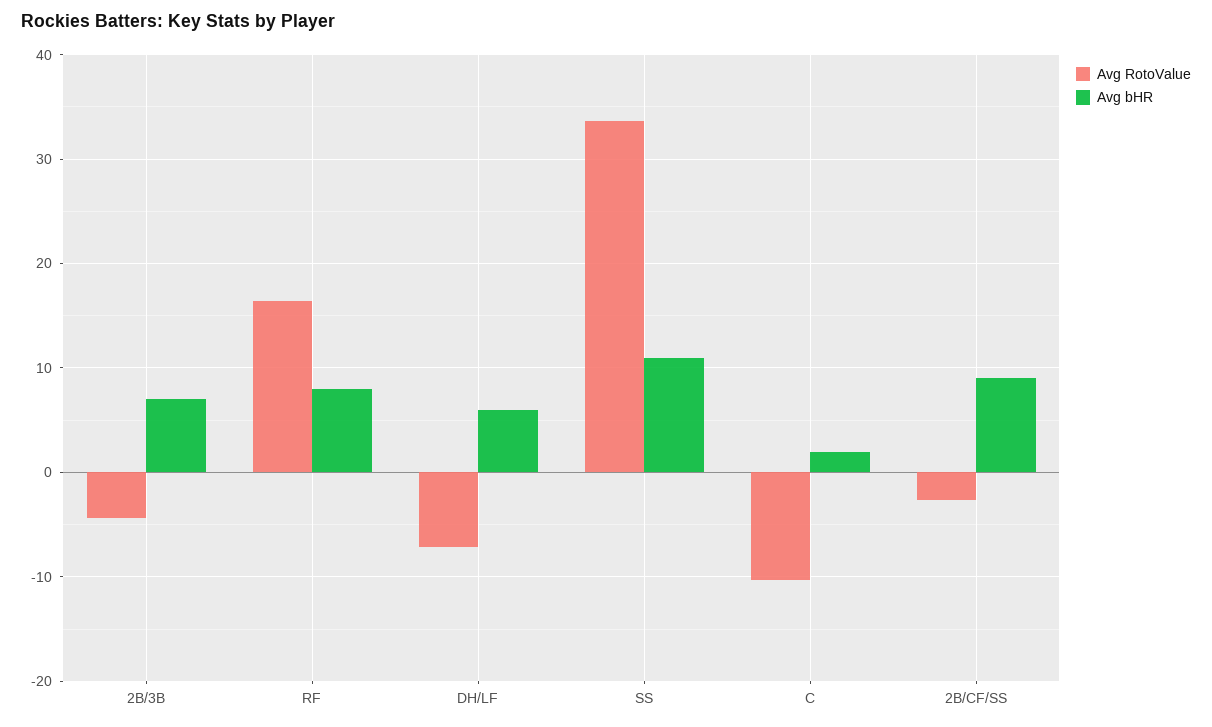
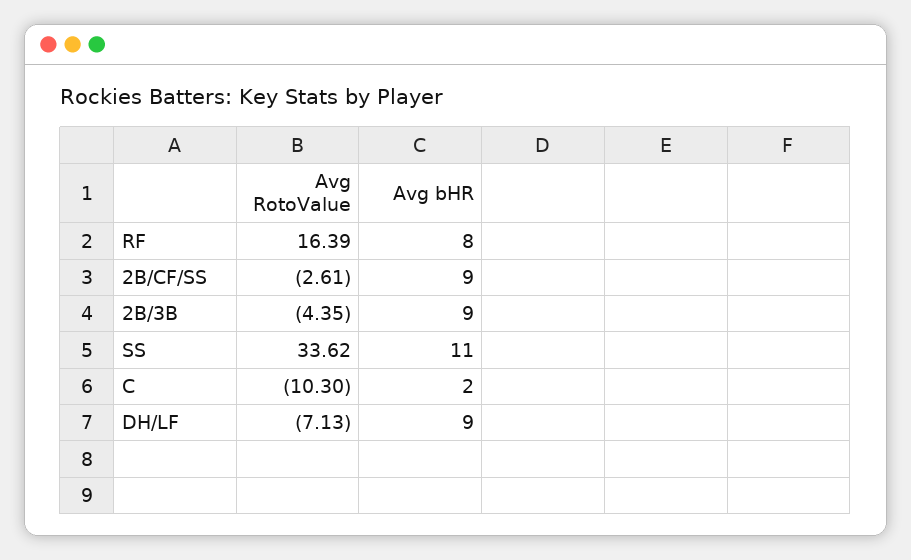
  {
    "Avg RotoValue": {
      "2B/3B": -4.35,
      "RF": 16.39,
      "DH/LF": -7.13,
      "SS": 33.62,
      "C": -10.3,
      "2B/CF/SS": -2.61
    },
    "Avg bHR": {
-     "2B/3B": 7,
+     "2B/3B": 9,
      "RF": 8,
-     "DH/LF": 6,
+     "DH/LF": 9,
      "SS": 11,
      "C": 2,
      "2B/CF/SS": 9
    }
  }

